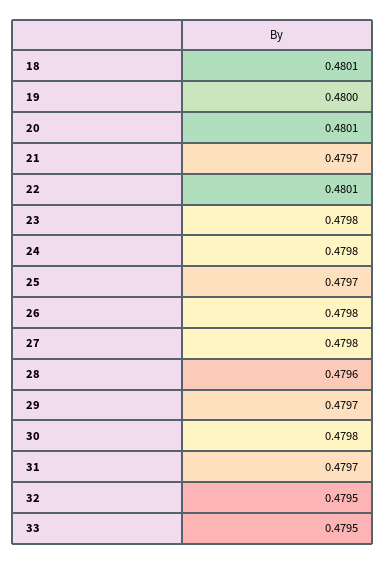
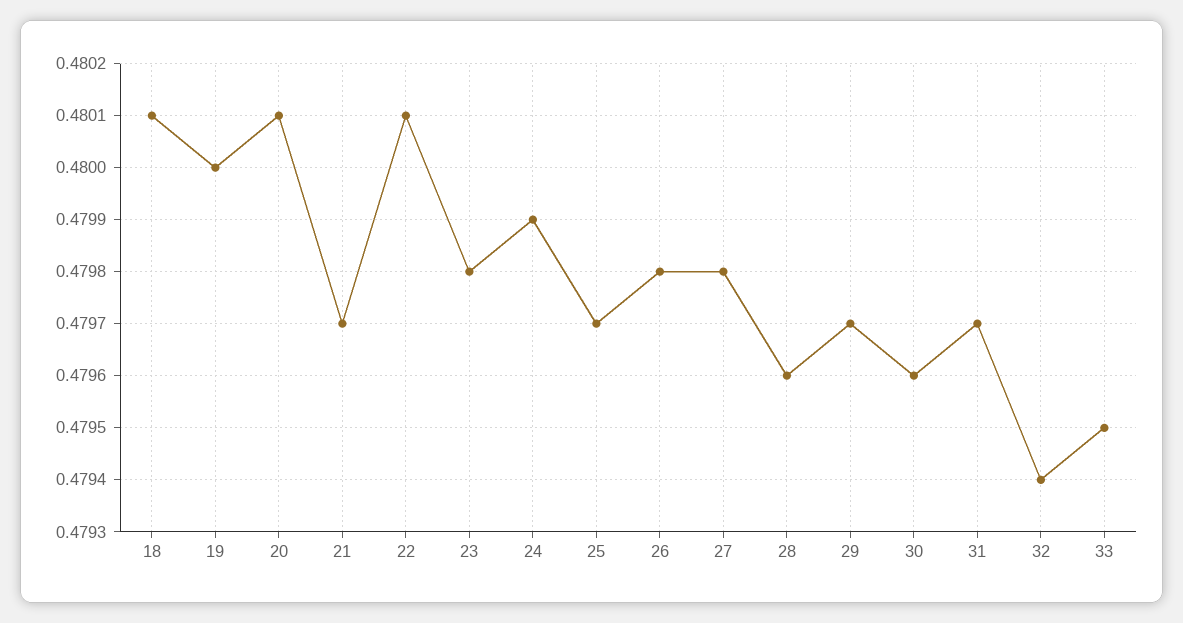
  {
    "18": 0.4801,
    "19": 0.48,
    "20": 0.4801,
    "21": 0.4797,
    "22": 0.4801,
    "23": 0.4798,
-   "24": 0.4798,
+   "24": 0.4799,
    "25": 0.4797,
    "26": 0.4798,
    "27": 0.4798,
    "28": 0.4796,
    "29": 0.4797,
-   "30": 0.4798,
+   "30": 0.4796,
    "31": 0.4797,
-   "32": 0.4795,
+   "32": 0.4794,
    "33": 0.4795
  }

